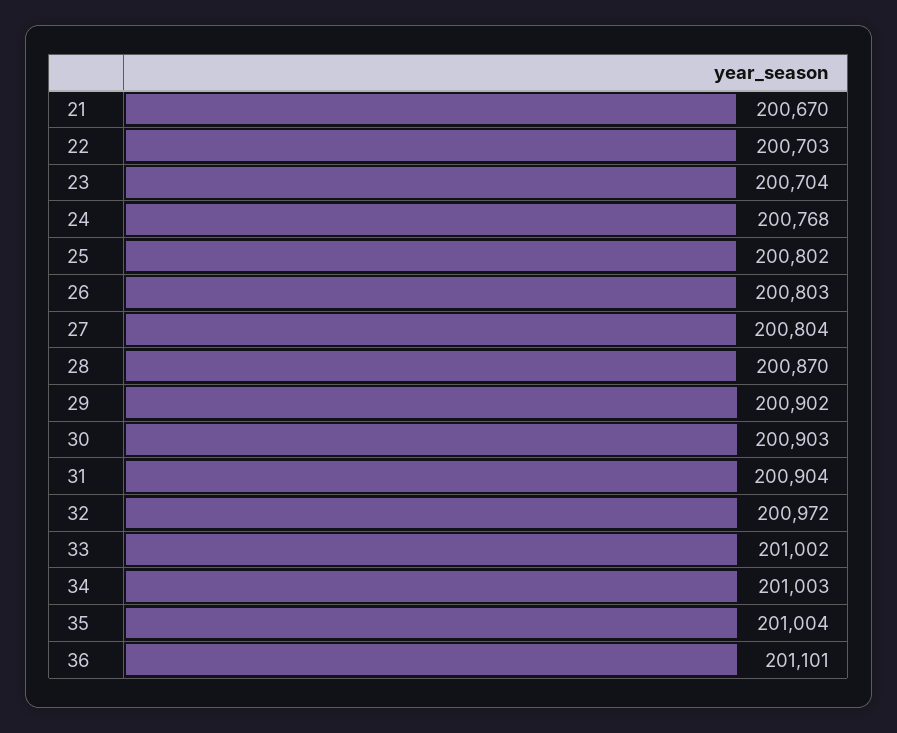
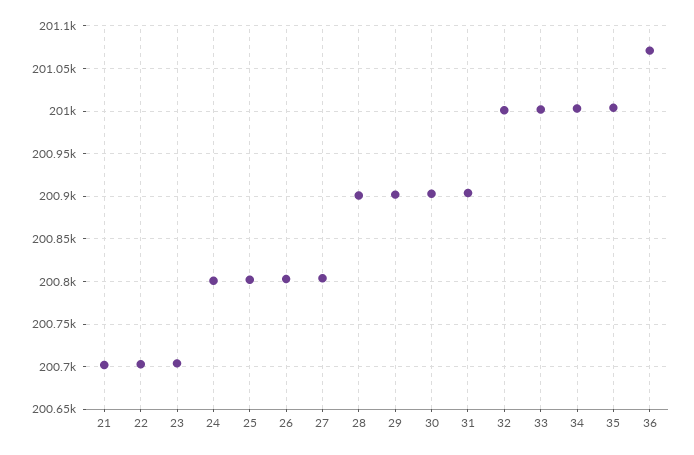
  {
-   "21": 200670,
+   "21": 200700,
    "22": 200703,
    "23": 200704,
-   "24": 200768,
+   "24": 200800,
    "25": 200802,
    "26": 200803,
    "27": 200804,
-   "28": 200870,
+   "28": 200900,
    "29": 200902,
    "30": 200903,
    "31": 200904,
-   "32": 200972,
+   "32": 201000,
    "33": 201002,
    "34": 201003,
    "35": 201004,
-   "36": 201101
+   "36": 201070
  }

